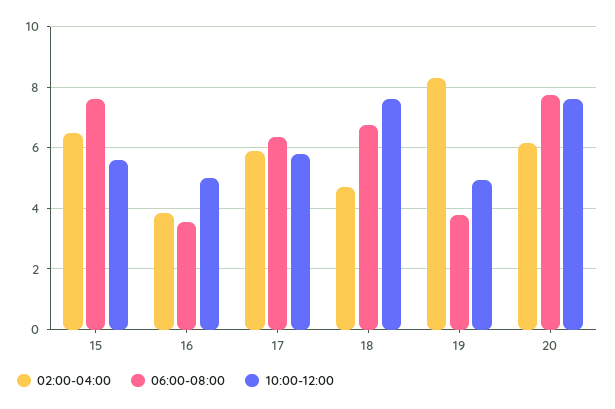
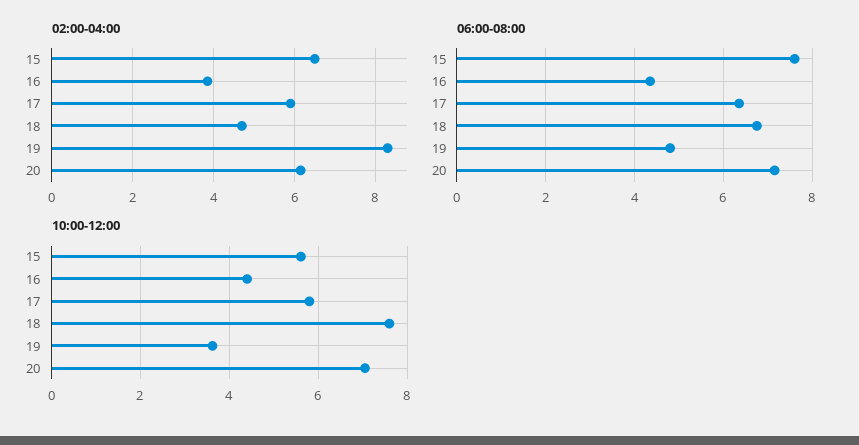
  {
    "02:00-04:00": {
      "15": 6.6,
      "16": 3.8,
      "17": 6,
      "18": 4.8,
      "19": 8.4,
      "20": 6.2
    },
    "06:00-08:00": {
      "15": 7.6,
-     "16": 3.6,
+     "16": 4.4,
      "17": 6.4,
      "18": 6.8,
-     "19": 3.8,
+     "19": 4.8,
-     "20": 7.8
+     "20": 7.2
    },
    "10:00-12:00": {
      "15": 5.6,
-     "16": 5,
+     "16": 4.4,
      "17": 5.8,
      "18": 7.6,
-     "19": 5,
+     "19": 3.6,
-     "20": 7.6
+     "20": 7
    }
  }

